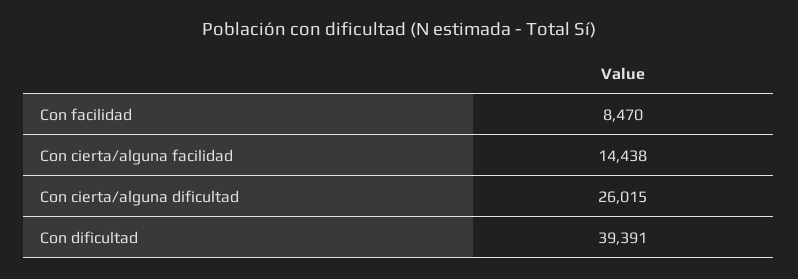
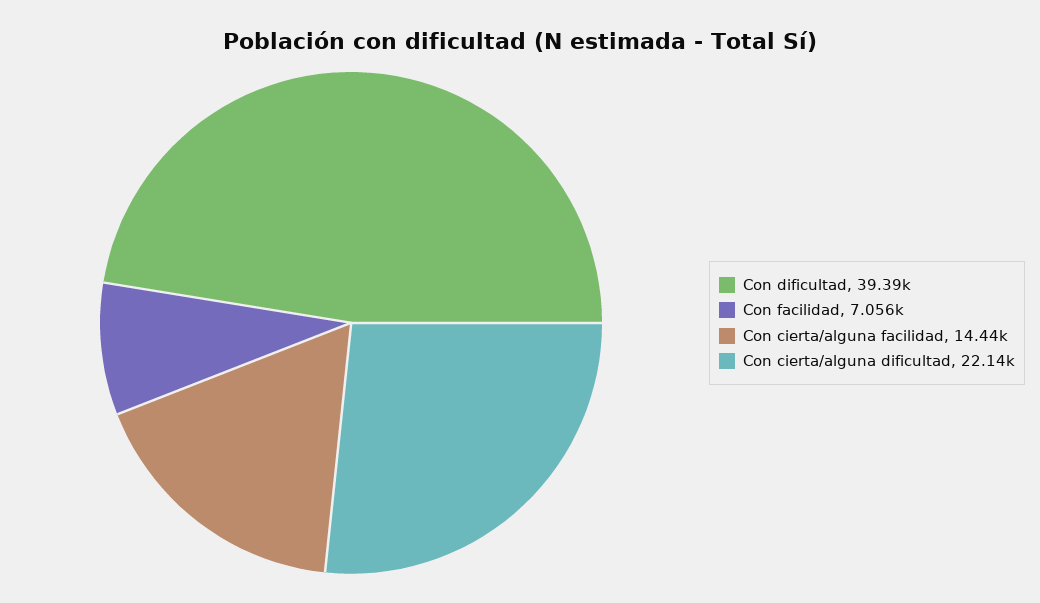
  {
-   "Con facilidad": 8470,
+   "Con facilidad": 7056,
    "Con cierta/alguna facilidad": 14438,
-   "Con cierta/alguna dificultad": 26015,
+   "Con cierta/alguna dificultad": 22140,
    "Con dificultad": 39391
  }

